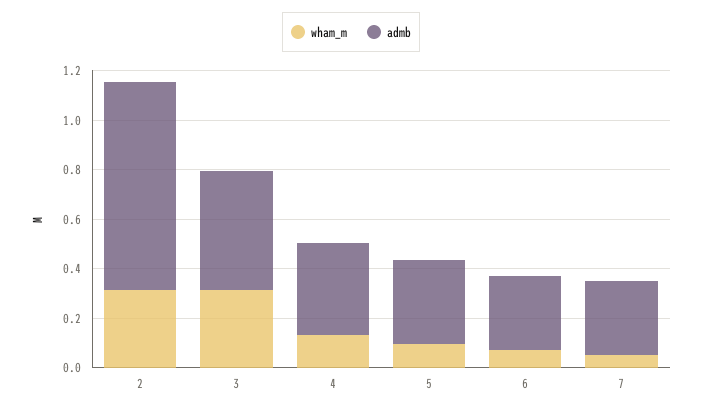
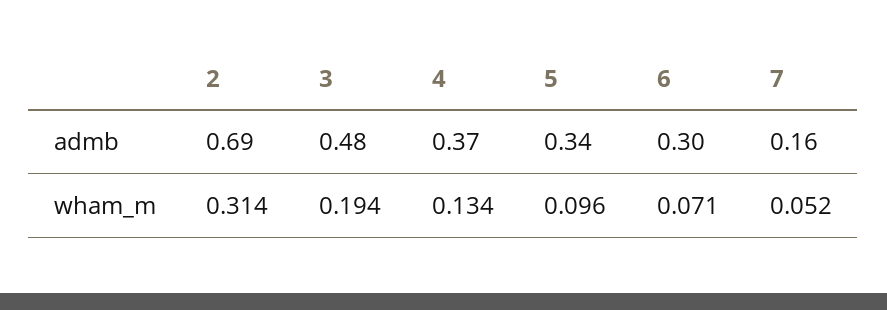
  {
    "wham_m": {
      "2": 0.314,
-     "3": 0.3,
+     "3": 0.194,
      "4": 0.134,
      "5": 0.096,
      "6": 0.071,
      "7": 0.052
    },
    "admb": {
-     "2": 0.85,
+     "2": 0.69,
      "3": 0.48,
      "4": 0.37,
      "5": 0.34,
      "6": 0.3,
-     "7": 0.3
+     "7": 0.16
    }
  }

